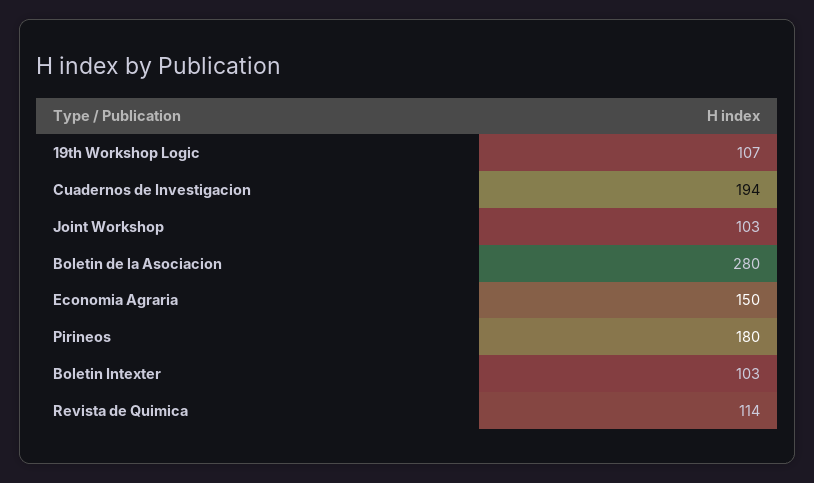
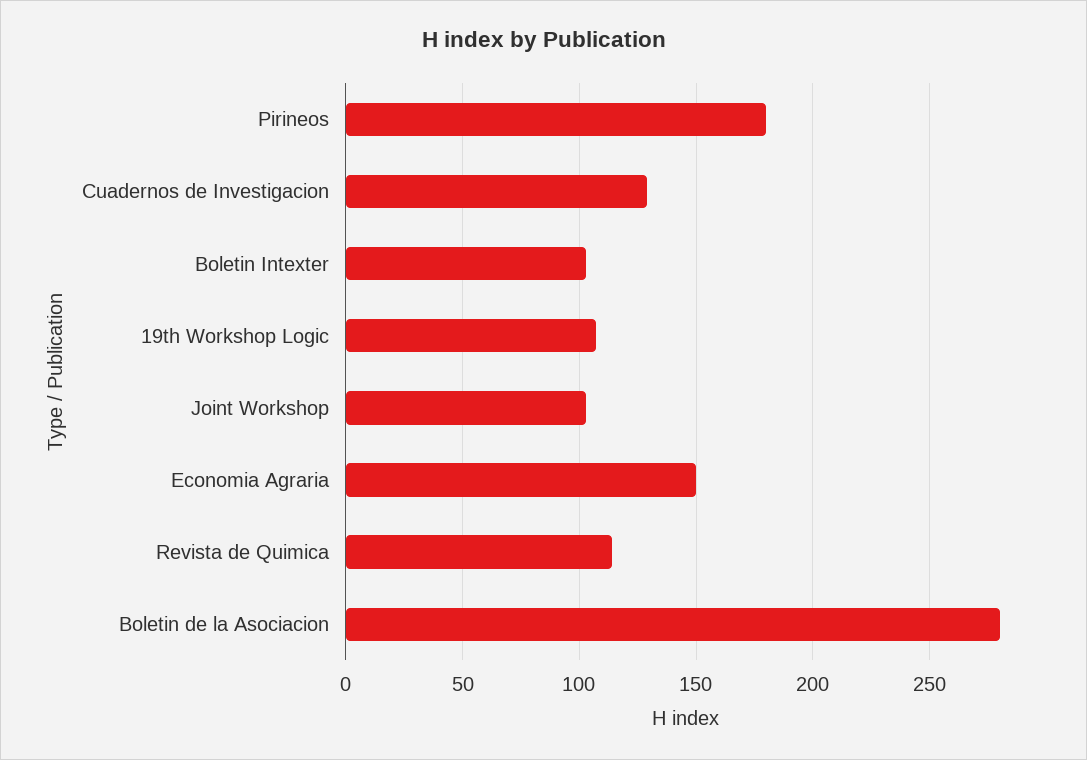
  {
    "19th Workshop Logic": 107,
-   "Cuadernos de Investigacion": 194,
+   "Cuadernos de Investigacion": 130,
    "Joint Workshop": 103,
    "Boletin de la Asociacion": 280,
    "Economia Agraria": 150,
    "Pirineos": 180,
    "Boletin Intexter": 103,
    "Revista de Quimica": 114
  }

